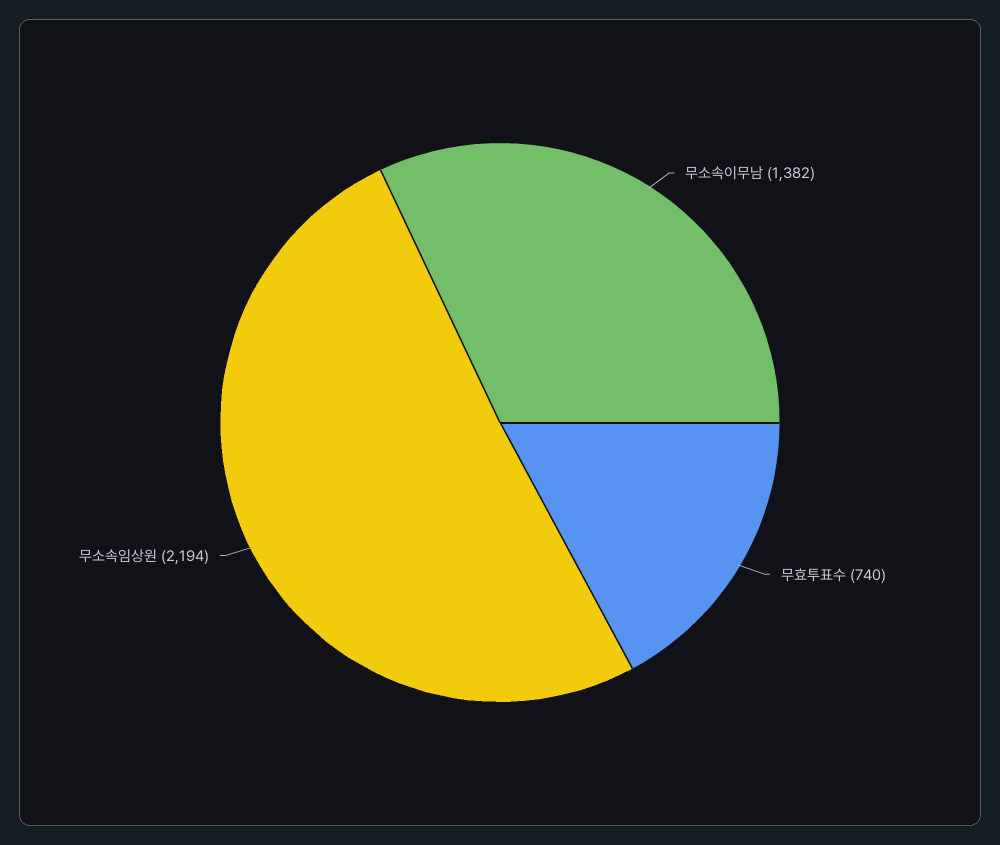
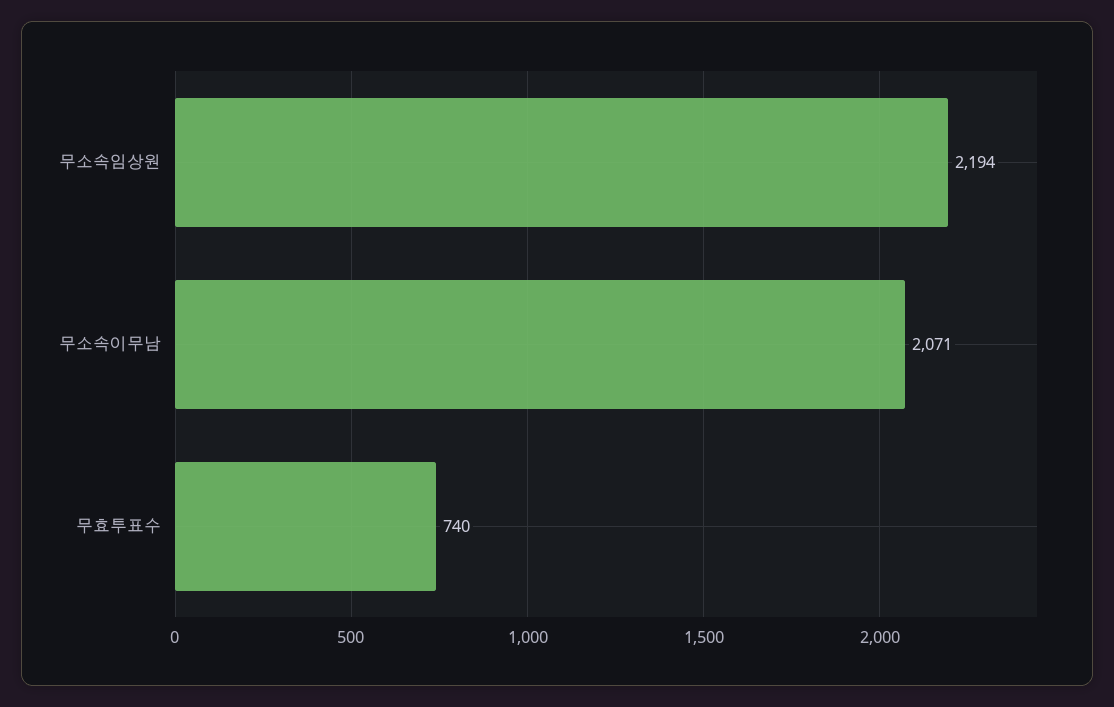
  {
-   "무소속이무남": 1382,
+   "무소속이무남": 2071,
    "무효투표수": 740,
    "무소속임상원": 2194
  }

